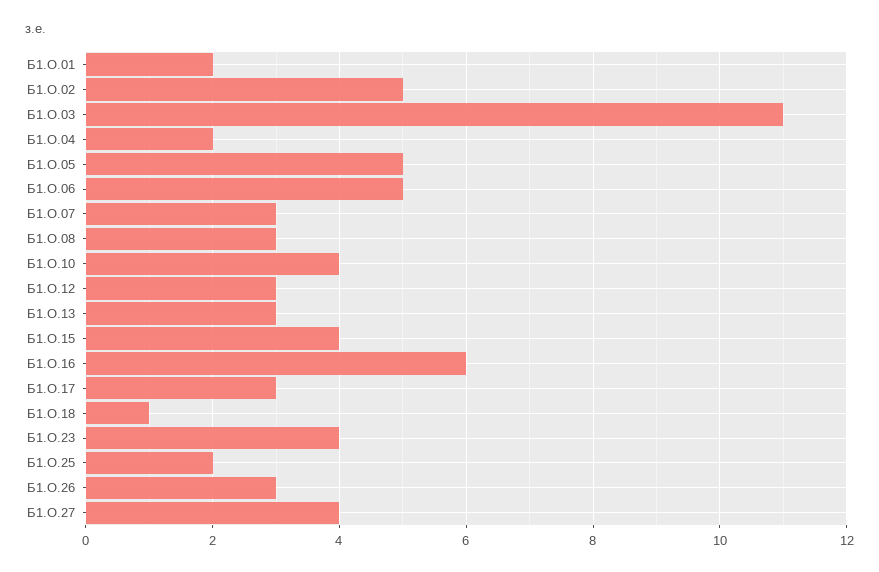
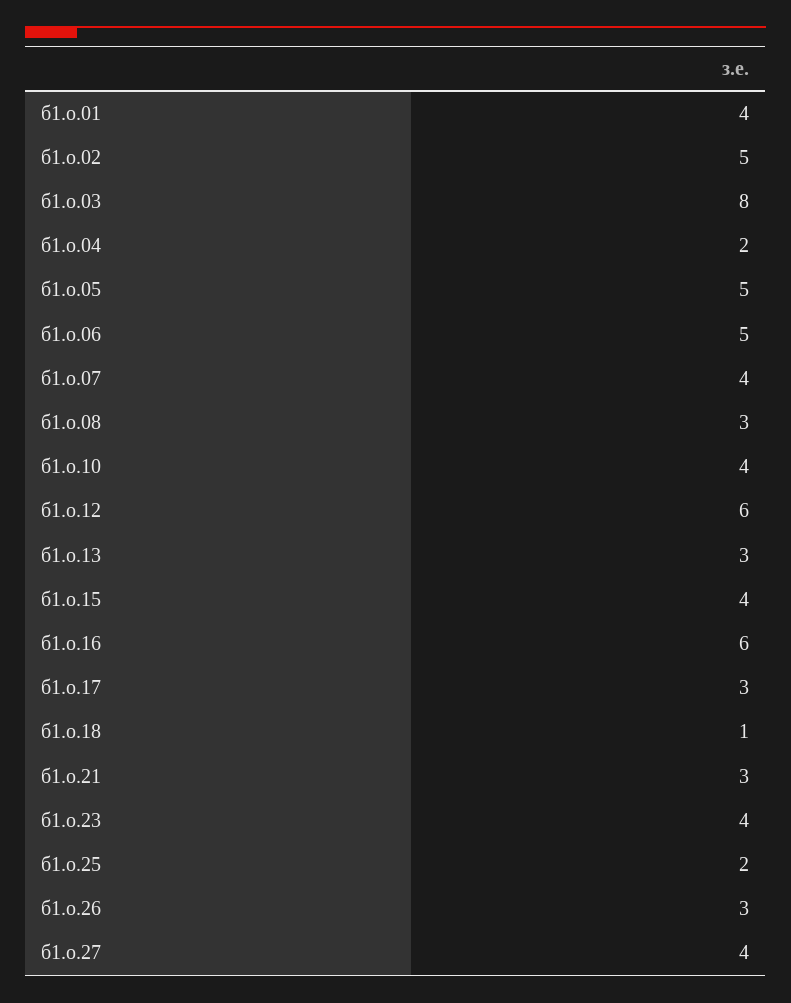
  {
-   "Б1.О.01": 2,
+   "Б1.О.01": 4,
    "Б1.О.02": 5,
-   "Б1.О.03": 11,
+   "Б1.О.03": 8,
    "Б1.О.04": 2,
    "Б1.О.05": 5,
    "Б1.О.06": 5,
-   "Б1.О.07": 3,
+   "Б1.О.07": 4,
    "Б1.О.08": 3,
    "Б1.О.10": 4,
-   "Б1.О.12": 3,
+   "Б1.О.12": 6,
    "Б1.О.13": 3,
    "Б1.О.15": 4,
    "Б1.О.16": 6,
    "Б1.О.17": 3,
    "Б1.О.18": 1,
    "Б1.О.23": 4,
    "Б1.О.25": 2,
    "Б1.О.26": 3,
-   "Б1.О.27": 4
+   "Б1.О.27": 4,
+   "б1.о.21": 3
  }

